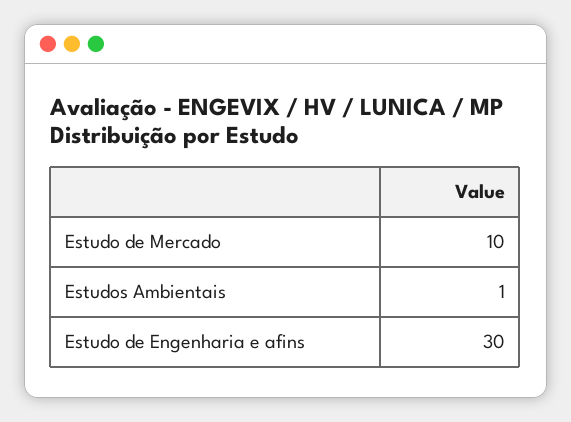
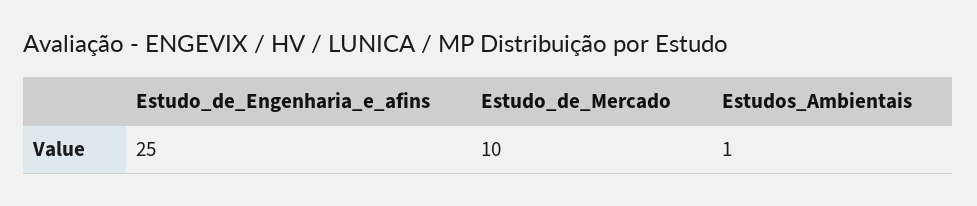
  {
    "Estudo de Mercado": 10,
    "Estudos Ambientais": 1,
-   "Estudo de Engenharia e afins": 30
+   "Estudo de Engenharia e afins": 25
  }

